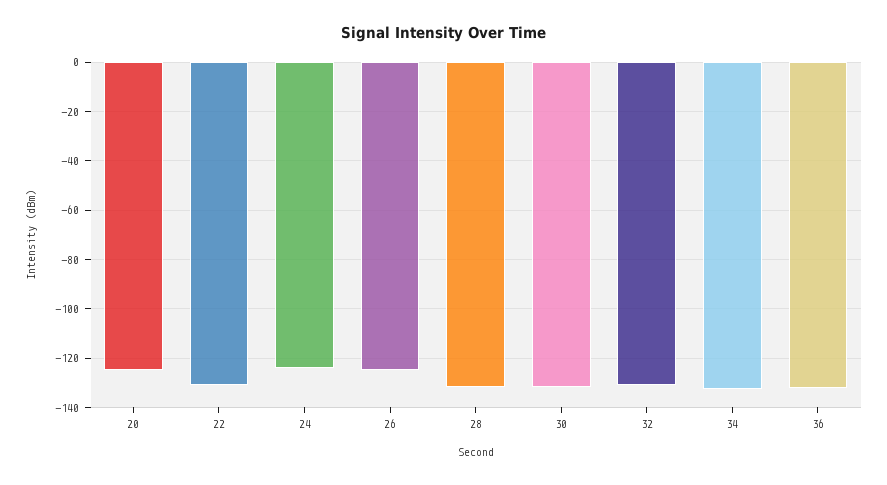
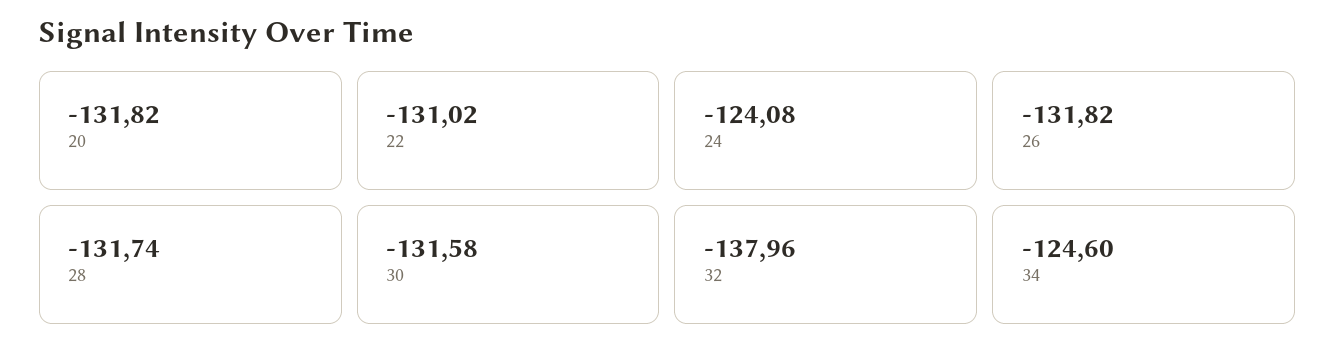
  {
-   "20": -125,
+   "20": -131.82,
    "22": -131.02,
    "24": -124.08,
-   "26": -125,
+   "26": -131.82,
    "28": -131.74,
    "30": -131.58,
-   "32": -130,
+   "32": -137.96,
-   "34": -132.5,
+   "34": -124.6
-   "36": -132.5
  }

